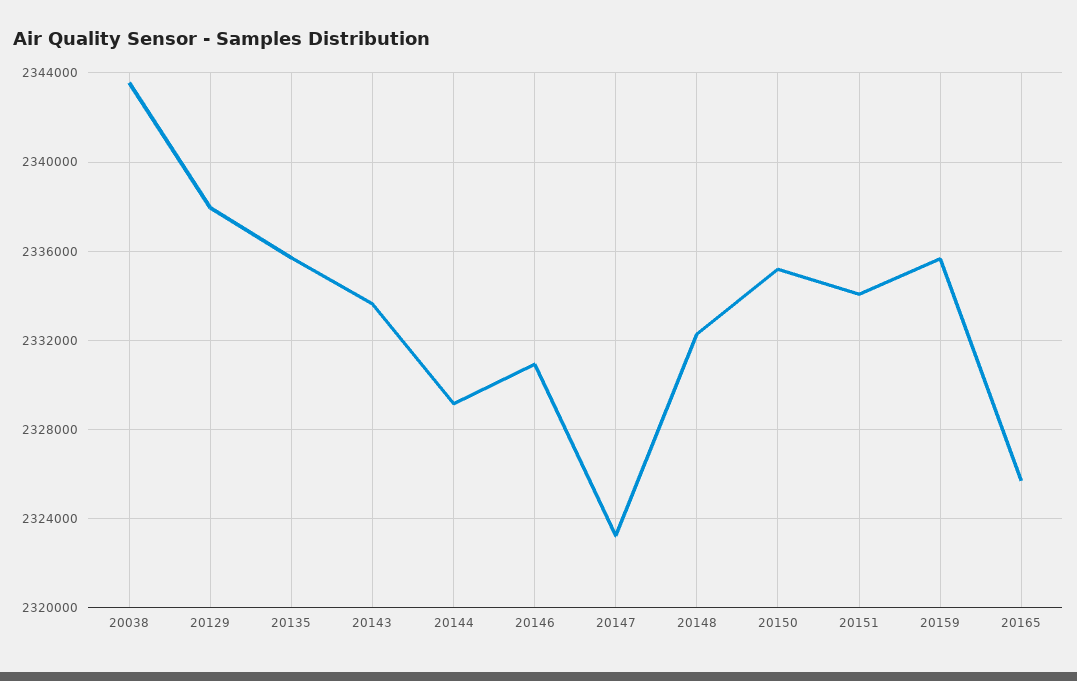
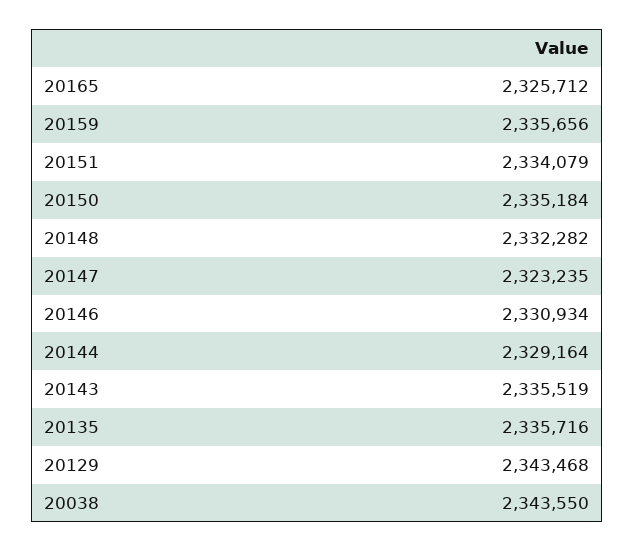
  {
    "20038": 2343550,
-   "20129": 2338000,
+   "20129": 2343468,
    "20135": 2335716,
-   "20143": 2333500,
+   "20143": 2335519,
    "20144": 2329164,
    "20146": 2330934,
    "20147": 2323235,
    "20148": 2332282,
    "20150": 2335184,
    "20151": 2334079,
    "20159": 2335656,
    "20165": 2325712
  }

